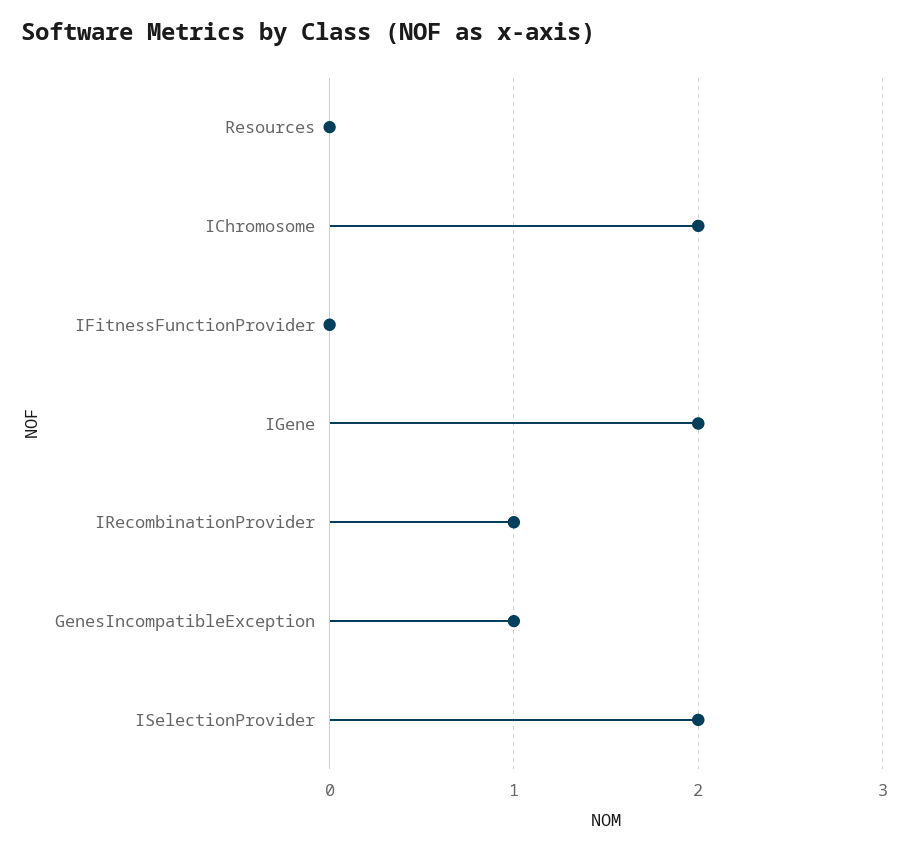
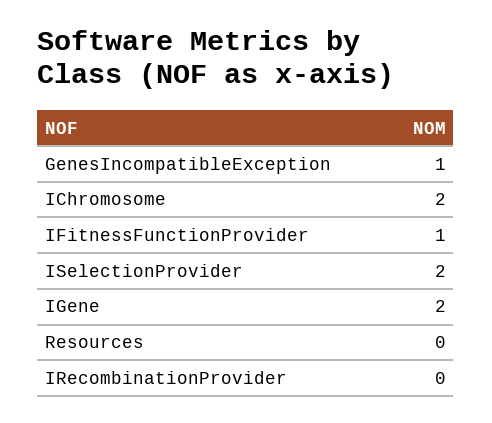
  {
    "Resources": 0,
    "IChromosome": 2,
-   "IFitnessFunctionProvider": 0,
+   "IFitnessFunctionProvider": 1,
    "IGene": 2,
-   "IRecombinationProvider": 1,
+   "IRecombinationProvider": 0,
    "GenesIncompatibleException": 1,
    "ISelectionProvider": 2
  }

